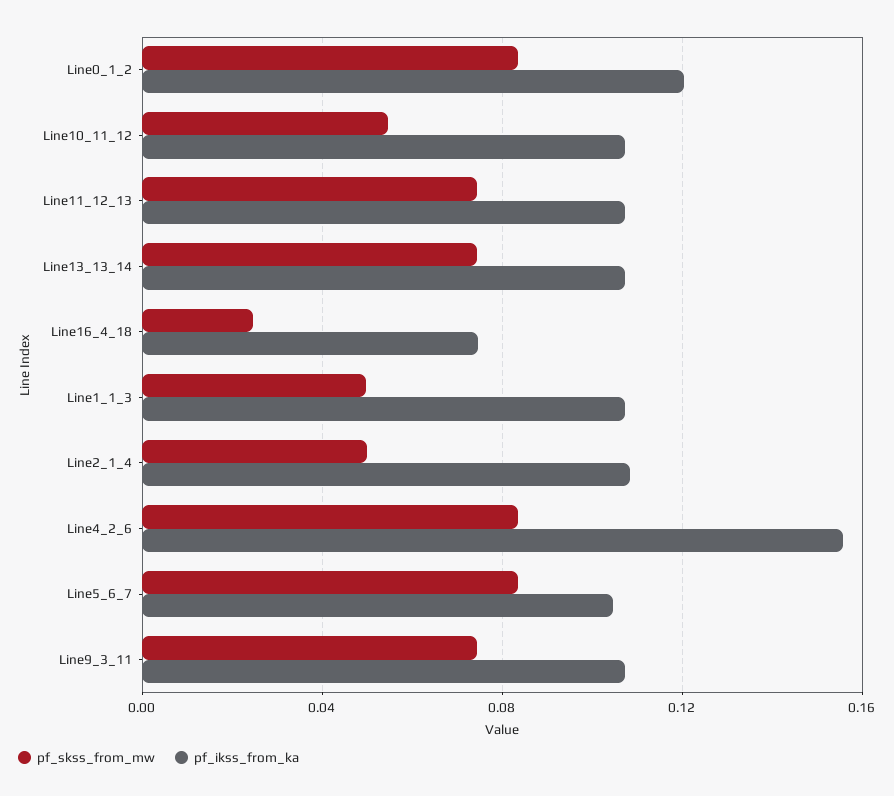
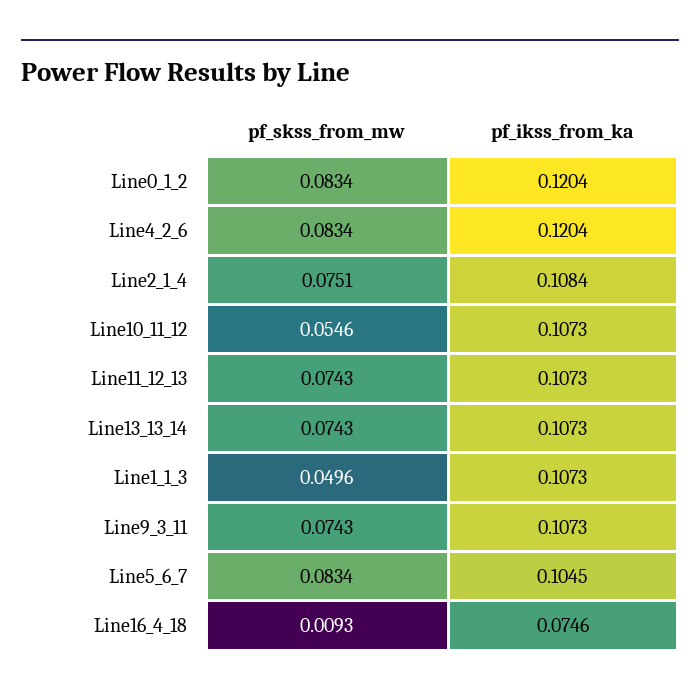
  {
    "pf_skss_from_mw": {
      "Line0_1_2": 0.0834,
      "Line10_11_12": 0.0546,
      "Line11_12_13": 0.0743,
      "Line13_13_14": 0.0743,
-     "Line16_4_18": 0.025,
+     "Line16_4_18": 0.0093,
      "Line1_1_3": 0.0496,
-     "Line2_1_4": 0.05,
+     "Line2_1_4": 0.0751,
      "Line4_2_6": 0.0834,
      "Line5_6_7": 0.0834,
      "Line9_3_11": 0.0743
    },
    "pf_ikss_from_ka": {
      "Line0_1_2": 0.1204,
      "Line10_11_12": 0.1073,
      "Line11_12_13": 0.1073,
      "Line13_13_14": 0.1073,
      "Line16_4_18": 0.0746,
      "Line1_1_3": 0.1073,
      "Line2_1_4": 0.1084,
-     "Line4_2_6": 0.155,
+     "Line4_2_6": 0.1204,
      "Line5_6_7": 0.1045,
      "Line9_3_11": 0.1073
    }
  }

